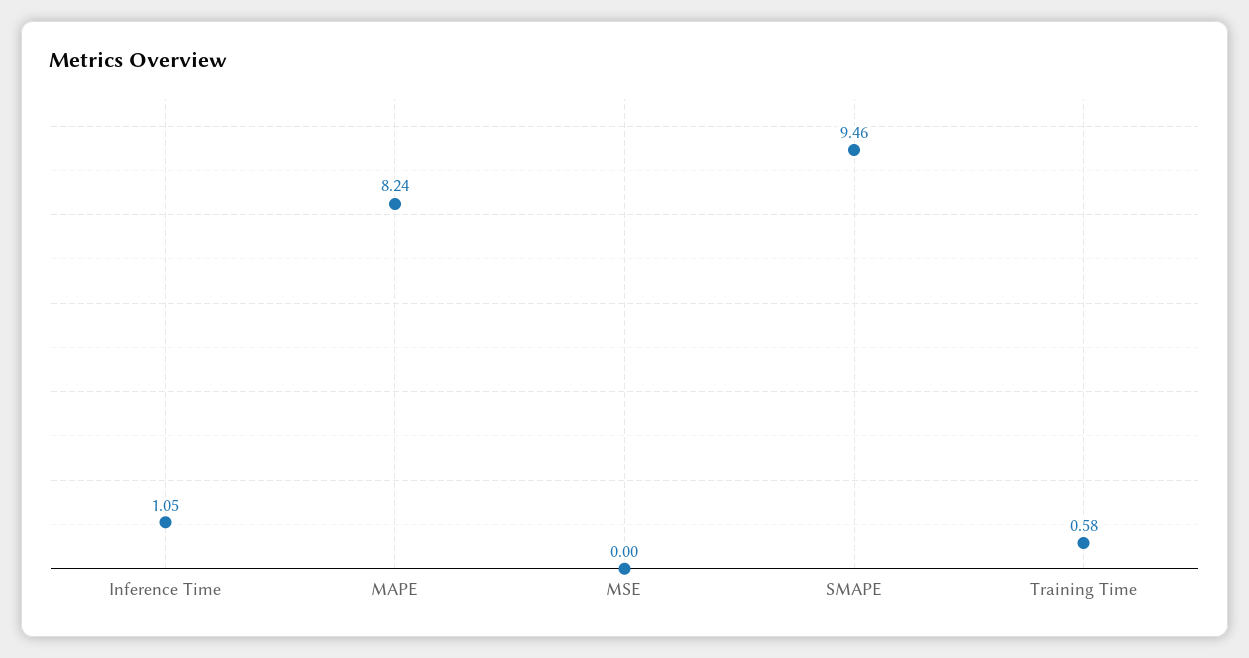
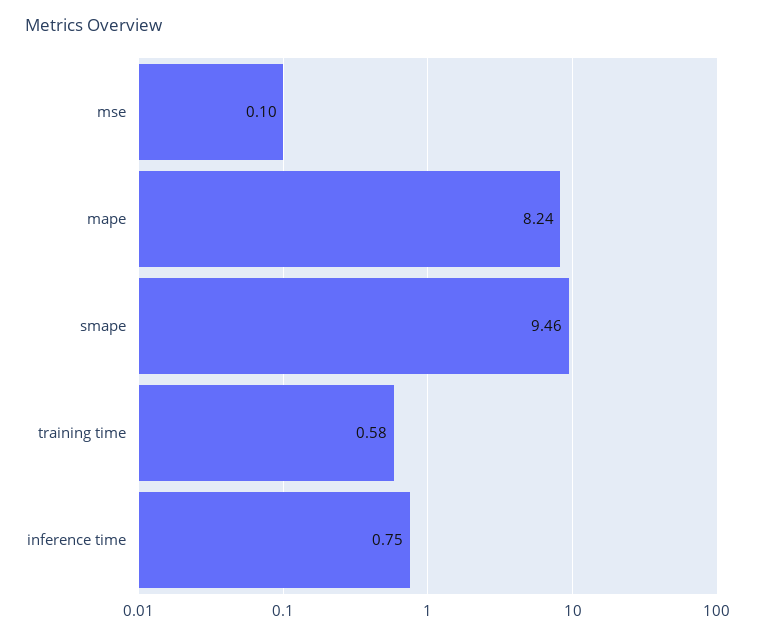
  {
-   "Inference Time": 1.05,
+   "Inference Time": 0.75,
    "MAPE": 8.24,
-   "MSE": 0,
+   "MSE": 0.1,
    "SMAPE": 9.46,
    "Training Time": 0.58
  }

